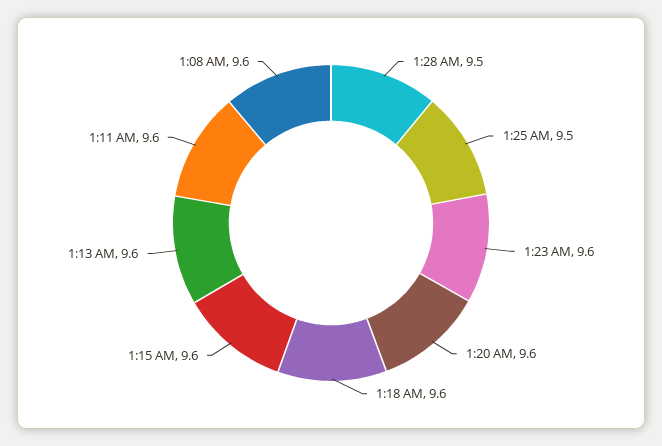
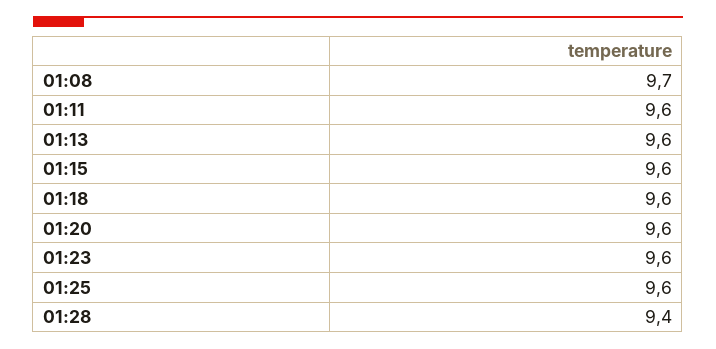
  {
-   "1:28 AM": 9.5,
+   "1:28 AM": 9.4,
-   "1:25 AM": 9.5,
+   "1:25 AM": 9.6,
    "1:23 AM": 9.6,
    "1:20 AM": 9.6,
    "1:18 AM": 9.6,
    "1:15 AM": 9.6,
    "1:13 AM": 9.6,
    "1:11 AM": 9.6,
-   "1:08 AM": 9.6
+   "1:08 AM": 9.7
  }

